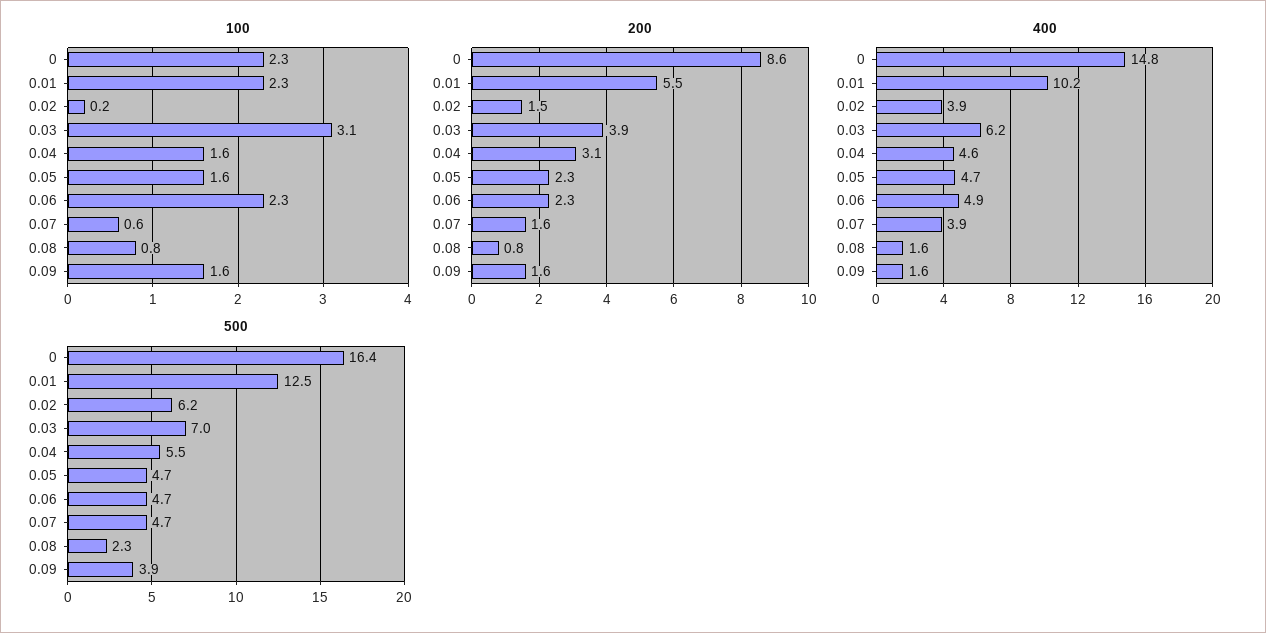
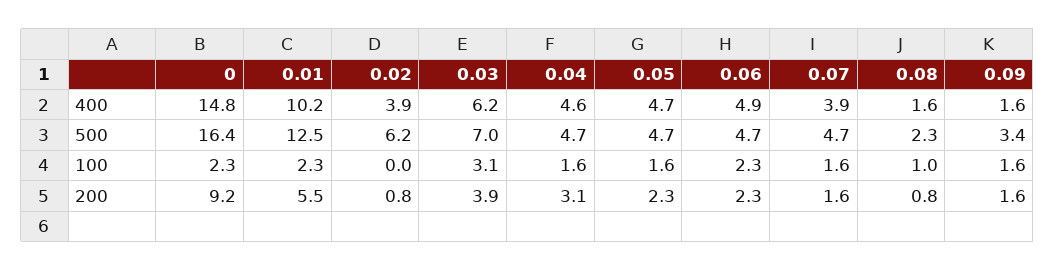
  {
    "100": {
      "0": 2.3,
      "0.01": 2.3,
-     "0.02": 0.2,
+     "0.02": 0,
      "0.03": 3.1,
      "0.04": 1.6,
      "0.05": 1.6,
      "0.06": 2.3,
-     "0.07": 0.6,
+     "0.07": 1.6,
-     "0.08": 0.8,
+     "0.08": 1,
      "0.09": 1.6
    },
    "200": {
-     "0": 8.6,
+     "0": 9.2,
      "0.01": 5.5,
-     "0.02": 1.5,
+     "0.02": 0.8,
      "0.03": 3.9,
      "0.04": 3.1,
      "0.05": 2.3,
      "0.06": 2.3,
      "0.07": 1.6,
      "0.08": 0.8,
      "0.09": 1.6
    },
    "400": {
      "0": 14.8,
      "0.01": 10.2,
      "0.02": 3.9,
      "0.03": 6.2,
      "0.04": 4.6,
      "0.05": 4.7,
      "0.06": 4.9,
      "0.07": 3.9,
      "0.08": 1.6,
      "0.09": 1.6
    },
    "500": {
      "0": 16.4,
      "0.01": 12.5,
      "0.02": 6.2,
      "0.03": 7,
-     "0.04": 5.5,
+     "0.04": 4.7,
      "0.05": 4.7,
      "0.06": 4.7,
      "0.07": 4.7,
      "0.08": 2.3,
-     "0.09": 3.9
+     "0.09": 3.4
    }
  }

